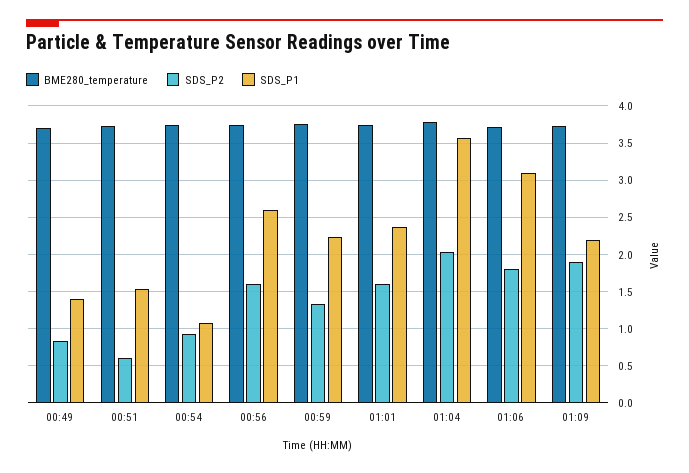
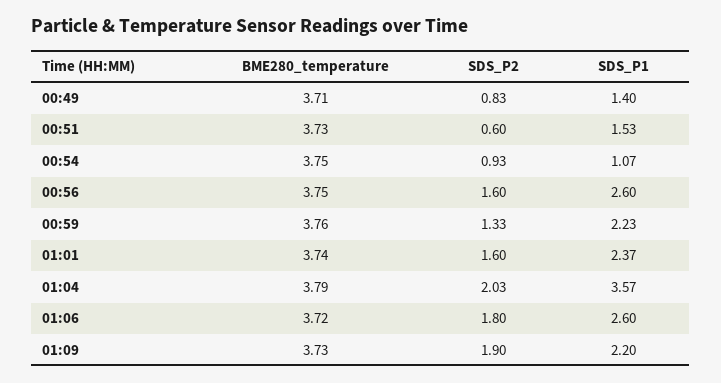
  {
    "BME280_temperature": {
      "00:49": 3.71,
      "00:51": 3.73,
      "00:54": 3.75,
      "00:56": 3.75,
      "00:59": 3.76,
      "01:01": 3.74,
      "01:04": 3.79,
      "01:06": 3.72,
      "01:09": 3.73
    },
    "SDS_P2": {
      "00:49": 0.83,
      "00:51": 0.6,
      "00:54": 0.93,
      "00:56": 1.6,
      "00:59": 1.33,
      "01:01": 1.6,
      "01:04": 2.03,
      "01:06": 1.8,
      "01:09": 1.9
    },
    "SDS_P1": {
      "00:49": 1.4,
      "00:51": 1.53,
      "00:54": 1.07,
      "00:56": 2.6,
      "00:59": 2.23,
      "01:01": 2.37,
      "01:04": 3.57,
-     "01:06": 3.1,
+     "01:06": 2.6,
      "01:09": 2.2
    }
  }

